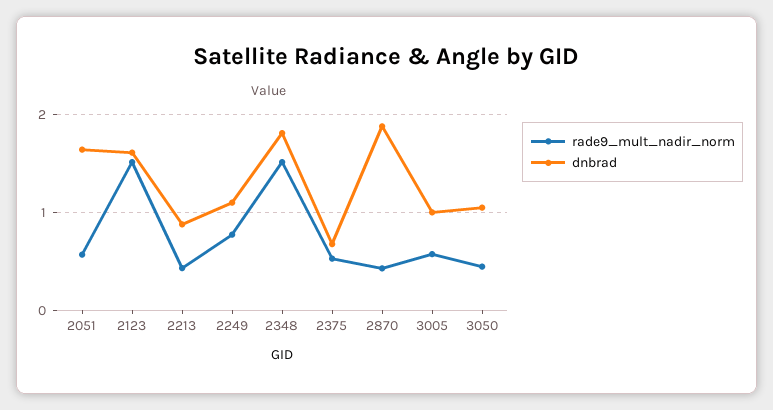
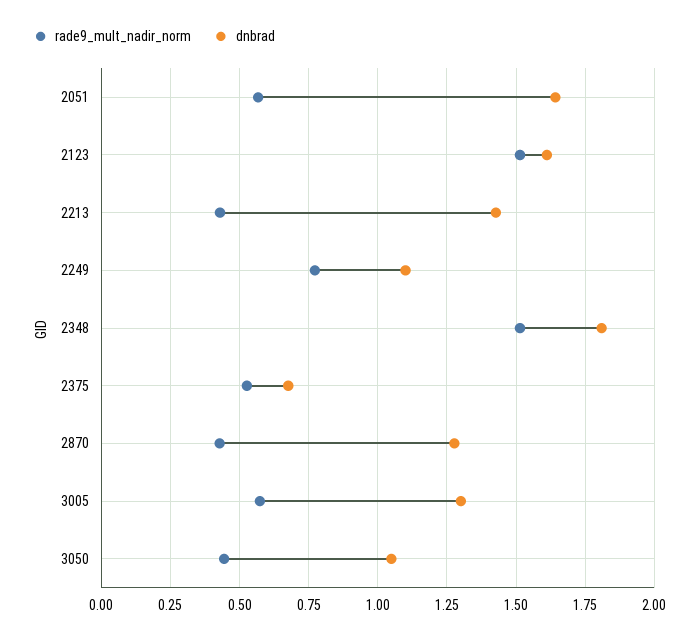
  {
    "rade9_mult_nadir_norm": {
      "2051": 0.575,
      "2123": 1.525,
      "2213": 0.425,
      "2249": 0.775,
      "2348": 1.525,
      "2375": 0.525,
      "2870": 0.425,
      "3005": 0.575,
      "3050": 0.45
    },
    "dnbrad": {
      "2051": 1.65,
      "2123": 1.6,
-     "2213": 0.9,
+     "2213": 1.425,
      "2249": 1.1,
      "2348": 1.8,
      "2375": 0.675,
-     "2870": 1.9,
+     "2870": 1.275,
-     "3005": 1,
+     "3005": 1.3,
      "3050": 1.05
    }
  }

